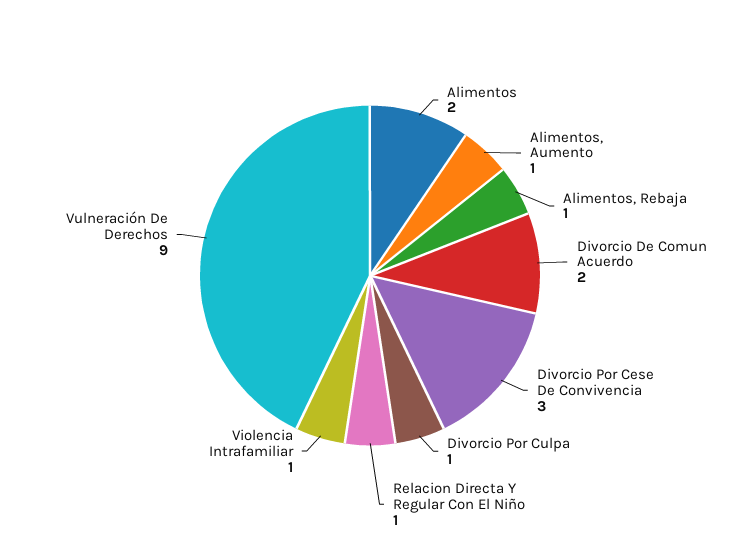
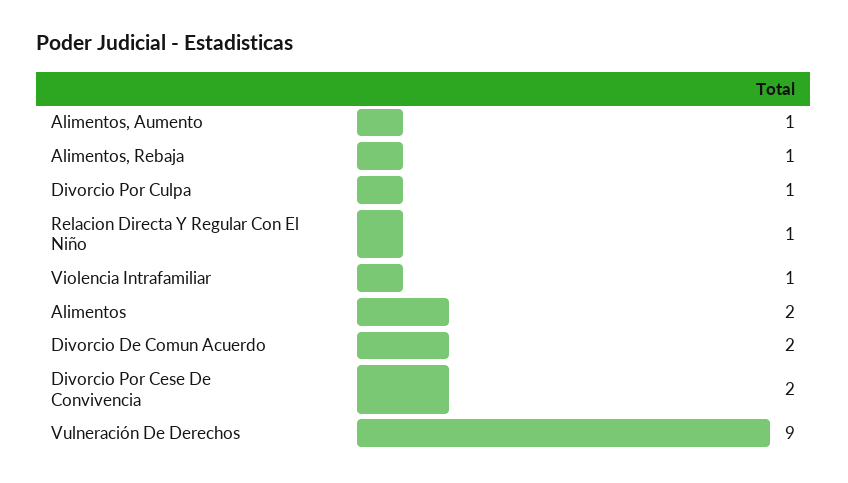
  {
    "Alimentos": 2,
    "Alimentos, Aumento": 1,
    "Alimentos, Rebaja": 1,
    "Divorcio De Comun Acuerdo": 2,
-   "Divorcio Por Cese De Convivencia": 3,
+   "Divorcio Por Cese De Convivencia": 2,
    "Divorcio Por Culpa": 1,
    "Relacion Directa Y Regular Con El Niño": 1,
    "Violencia Intrafamiliar": 1,
    "Vulneración De Derechos": 9
  }

